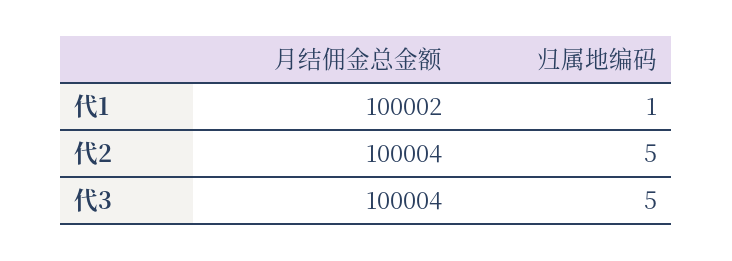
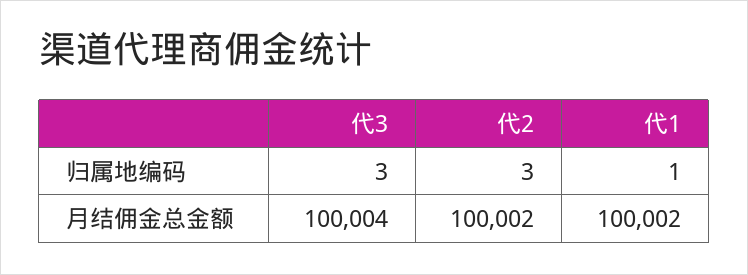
  {
    "月结佣金总金额": {
      "代1": 100002,
-     "代2": 100004,
+     "代2": 100002,
      "代3": 100004
    },
    "归属地编码": {
      "代1": 1,
-     "代2": 5,
+     "代2": 3,
-     "代3": 5
+     "代3": 3
    }
  }

